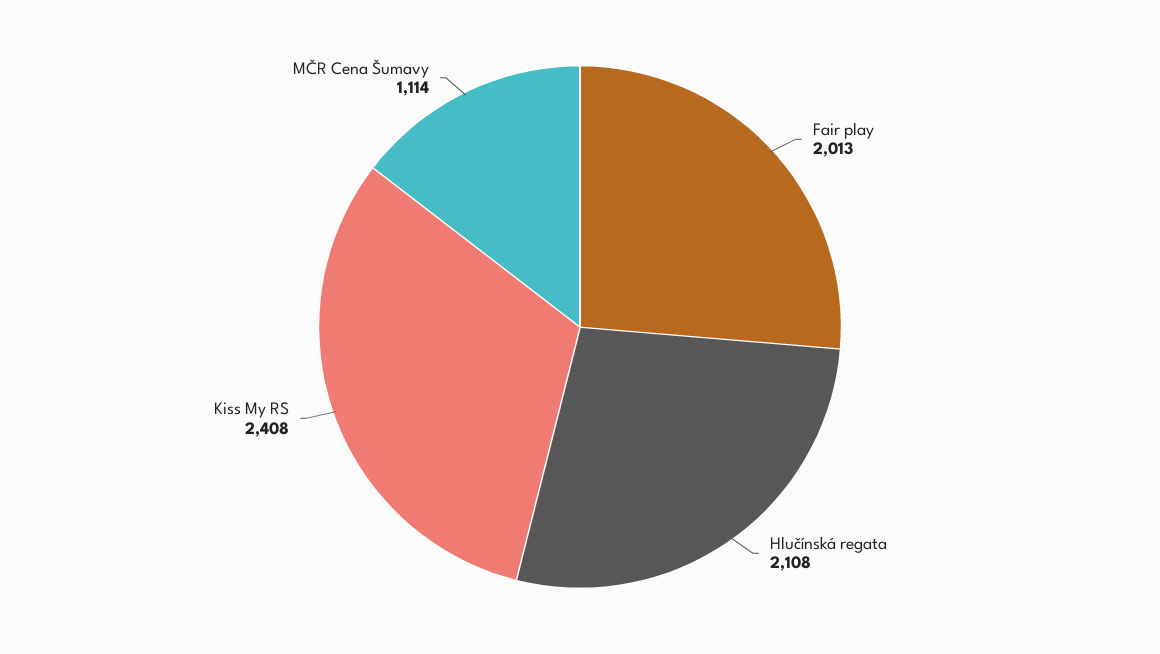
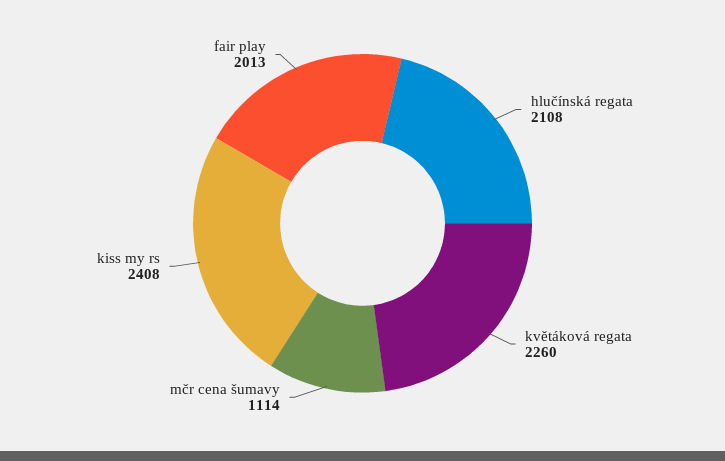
  {
    "Fair play": 2013,
    "Hlučínská regata": 2108,
    "Kiss My RS": 2408,
-   "MČR Cena Šumavy": 1114
+   "MČR Cena Šumavy": 1114,
+   "květáková regata": 2260
  }

